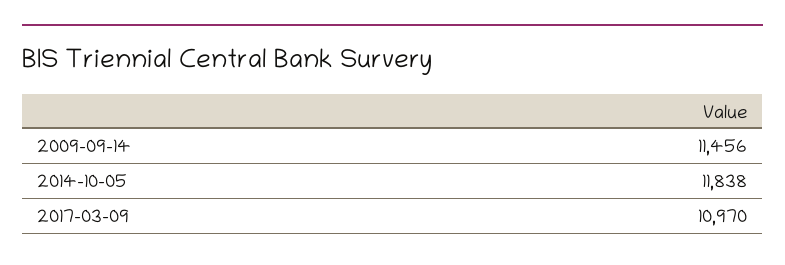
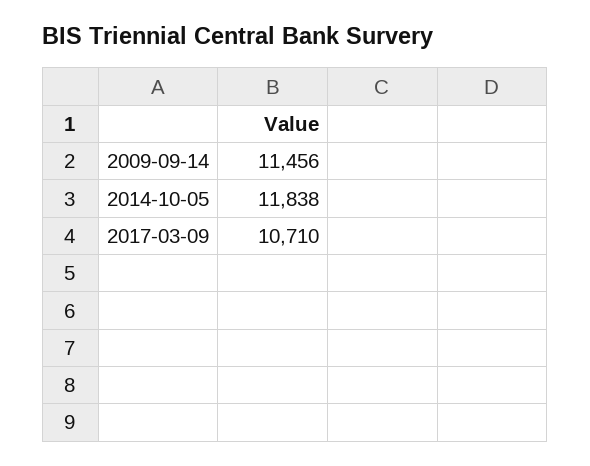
  {
    "2009-09-14": 11456,
    "2014-10-05": 11838,
-   "2017-03-09": 10970
+   "2017-03-09": 10710
  }

